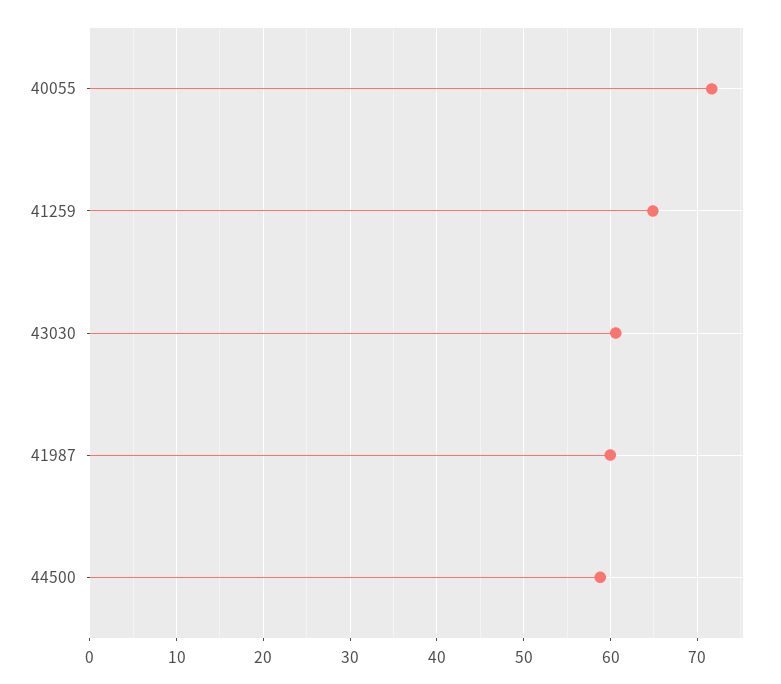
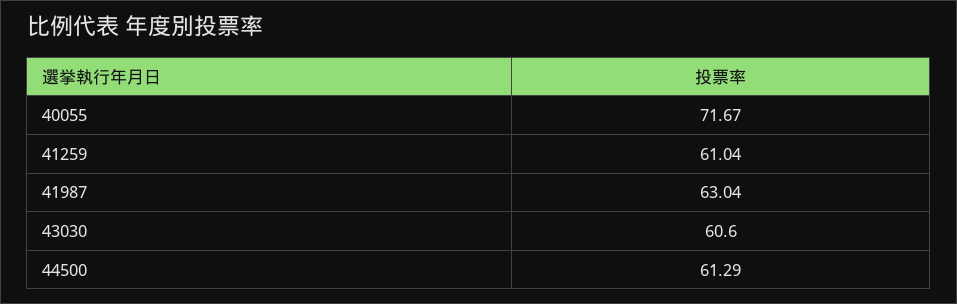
  {
    "40055": 71.67,
-   "41259": 65,
+   "41259": 61.04,
    "43030": 60.6,
-   "41987": 60,
+   "41987": 63.04,
-   "44500": 59
+   "44500": 61.29
  }

